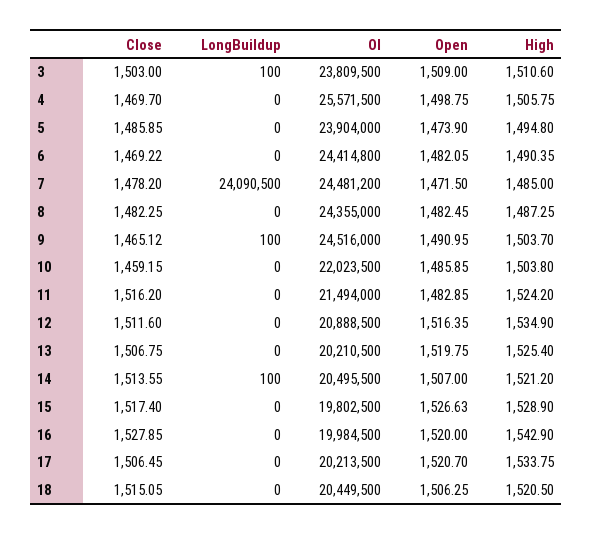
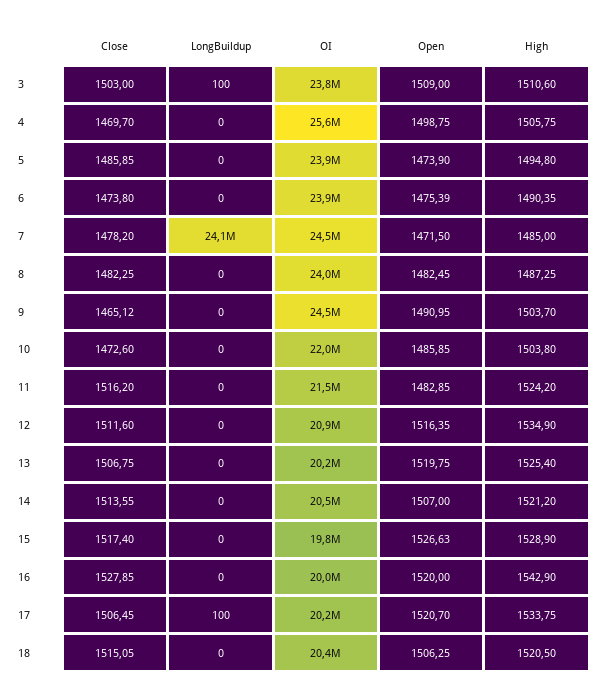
  {
    "Close": {
      "3": 1503,
      "4": 1469.7,
      "5": 1485.85,
-     "6": 1469.22,
+     "6": 1473.8,
      "7": 1478.2,
      "8": 1482.25,
      "9": 1465.12,
-     "10": 1459.15,
+     "10": 1472.6,
      "11": 1516.2,
      "12": 1511.6,
      "13": 1506.75,
      "14": 1513.55,
      "15": 1517.4,
      "16": 1527.85,
      "17": 1506.45,
      "18": 1515.05
    },
    "LongBuildup": {
      "3": 100,
      "4": 0,
      "5": 0,
      "6": 0,
      "7": 24090500,
      "8": 0,
-     "9": 100,
+     "9": 0,
      "10": 0,
      "11": 0,
      "12": 0,
      "13": 0,
-     "14": 100,
+     "14": 0,
      "15": 0,
      "16": 0,
-     "17": 0,
+     "17": 100,
      "18": 0
    },
    "OI": {
      "3": 23809500,
      "4": 25571500,
      "5": 23904000,
-     "6": 24414800,
+     "6": 23900000,
      "7": 24481200,
-     "8": 24355000,
+     "8": 24000000,
      "9": 24516000,
      "10": 22023500,
      "11": 21494000,
      "12": 20888500,
      "13": 20210500,
      "14": 20495500,
      "15": 19802500,
      "16": 19984500,
      "17": 20213500,
      "18": 20449500
    },
    "Open": {
      "3": 1509,
      "4": 1498.75,
      "5": 1473.9,
-     "6": 1482.05,
+     "6": 1475.39,
      "7": 1471.5,
      "8": 1482.45,
      "9": 1490.95,
      "10": 1485.85,
      "11": 1482.85,
      "12": 1516.35,
      "13": 1519.75,
      "14": 1507,
      "15": 1526.63,
      "16": 1520,
      "17": 1520.7,
      "18": 1506.25
    },
    "High": {
      "3": 1510.6,
      "4": 1505.75,
      "5": 1494.8,
      "6": 1490.35,
      "7": 1485,
      "8": 1487.25,
      "9": 1503.7,
      "10": 1503.8,
      "11": 1524.2,
      "12": 1534.9,
      "13": 1525.4,
      "14": 1521.2,
      "15": 1528.9,
      "16": 1542.9,
      "17": 1533.75,
      "18": 1520.5
    }
  }

